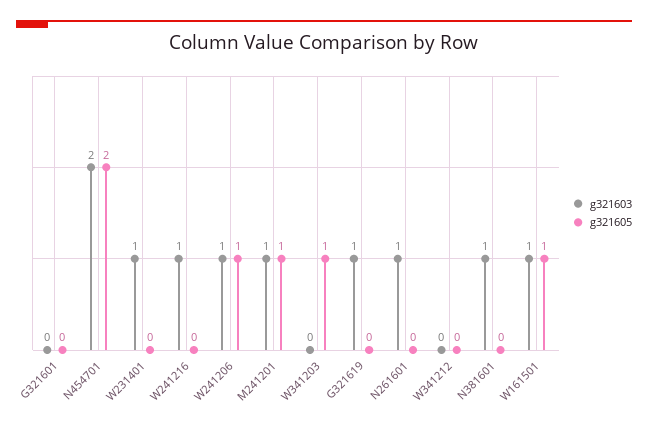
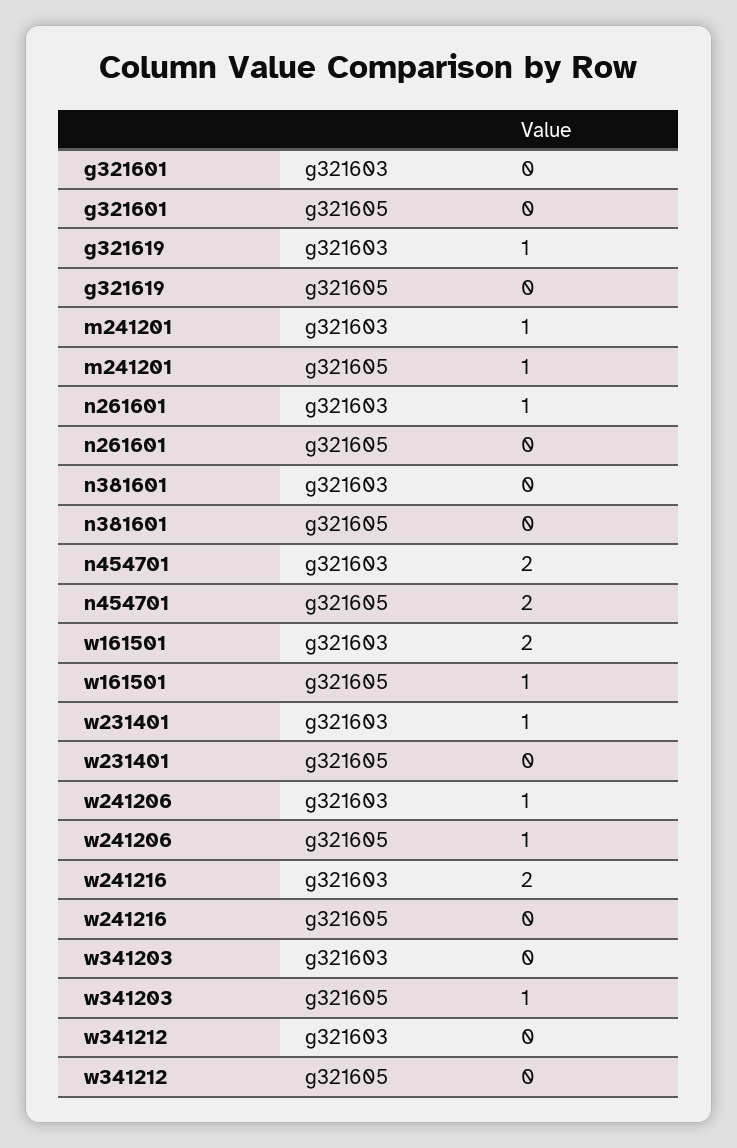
  {
    "g321603": {
      "G321601": 0,
      "N454701": 2,
      "W231401": 1,
-     "W241216": 1,
+     "W241216": 2,
      "W241206": 1,
      "M241201": 1,
      "W341203": 0,
      "G321619": 1,
      "N261601": 1,
      "W341212": 0,
-     "N381601": 1,
+     "N381601": 0,
-     "W161501": 1
+     "W161501": 2
    },
    "g321605": {
      "G321601": 0,
      "N454701": 2,
      "W231401": 0,
      "W241216": 0,
      "W241206": 1,
      "M241201": 1,
      "W341203": 1,
      "G321619": 0,
      "N261601": 0,
      "W341212": 0,
      "N381601": 0,
      "W161501": 1
    }
  }

